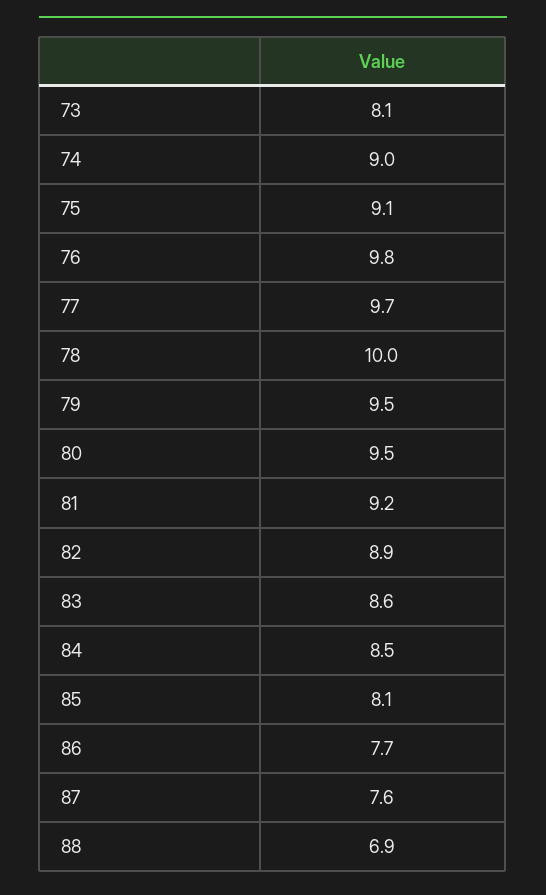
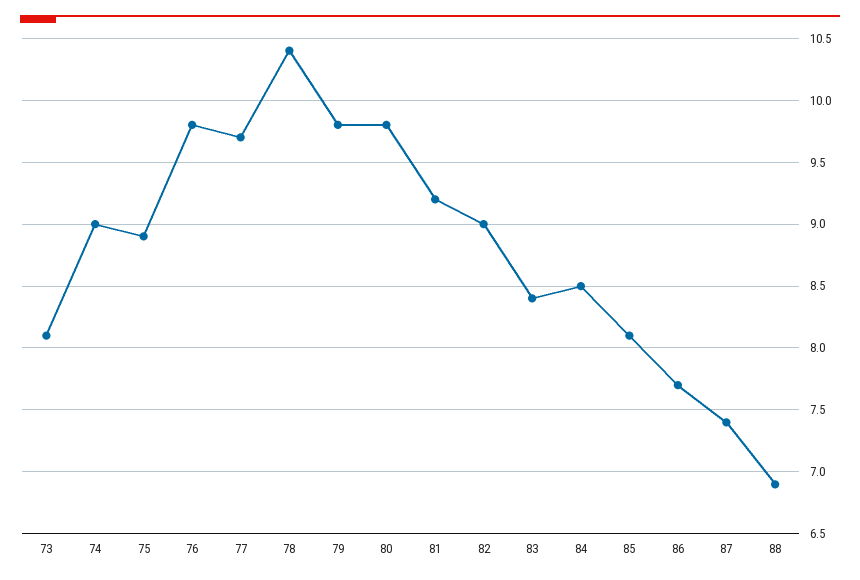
  {
    "73": 8.1,
    "74": 9,
-   "75": 9.1,
+   "75": 8.9,
    "76": 9.8,
    "77": 9.7,
-   "78": 10,
+   "78": 10.4,
-   "79": 9.5,
+   "79": 9.8,
-   "80": 9.5,
+   "80": 9.8,
    "81": 9.2,
-   "82": 8.9,
+   "82": 9,
-   "83": 8.6,
+   "83": 8.4,
    "84": 8.5,
    "85": 8.1,
    "86": 7.7,
-   "87": 7.6,
+   "87": 7.4,
    "88": 6.9
  }

